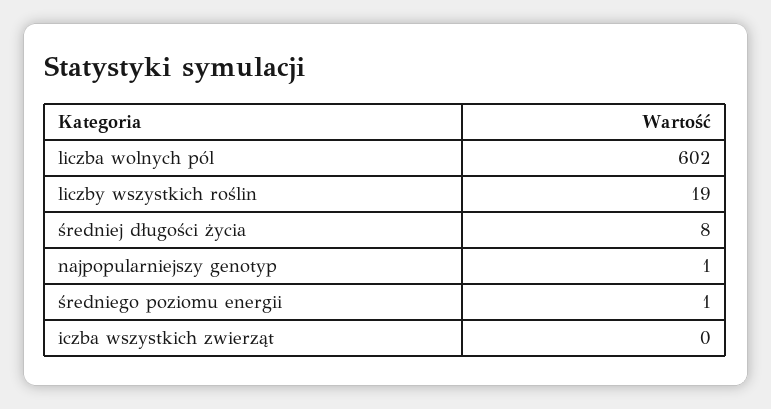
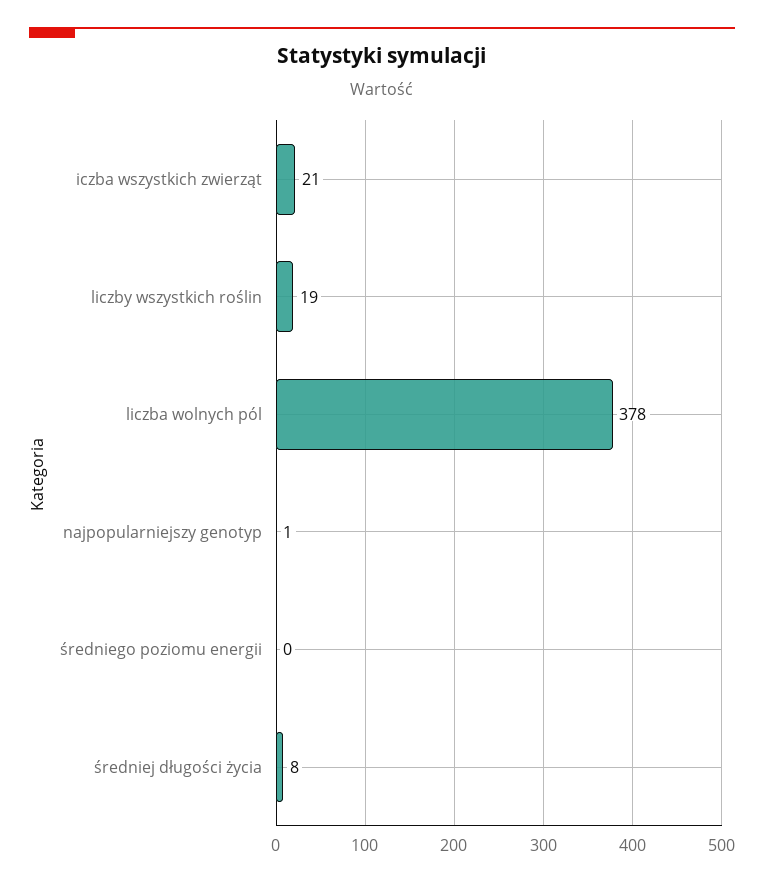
  {
-   "liczba wolnych pól": 602,
+   "liczba wolnych pól": 378,
    "liczby wszystkich roślin": 19,
    "średniej długości życia": 8,
    "najpopularniejszy genotyp": 1,
-   "średniego poziomu energii": 1,
+   "średniego poziomu energii": 0,
-   "iczba wszystkich zwierząt": 0
+   "iczba wszystkich zwierząt": 21
  }

